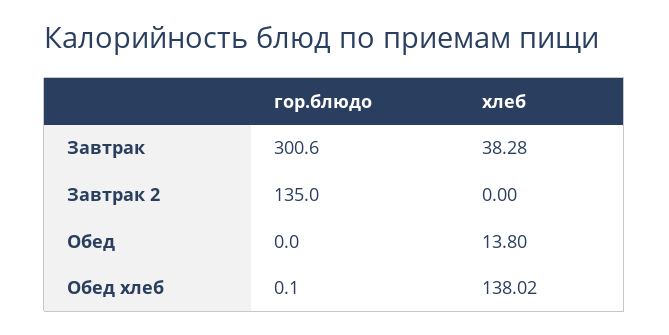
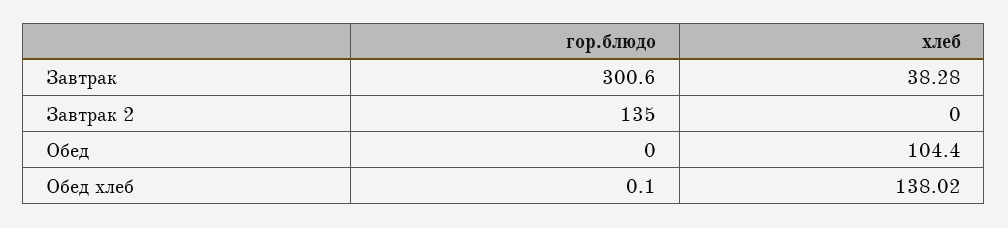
  {
    "гор.блюдо": {
      "Завтрак": 300.6,
      "Завтрак 2": 135,
      "Обед": 0,
      "Обед хлеб": 0.1
    },
    "хлеб": {
      "Завтрак": 38.28,
      "Завтрак 2": 0,
-     "Обед": 13.8,
+     "Обед": 104.4,
      "Обед хлеб": 138.02
    }
  }

